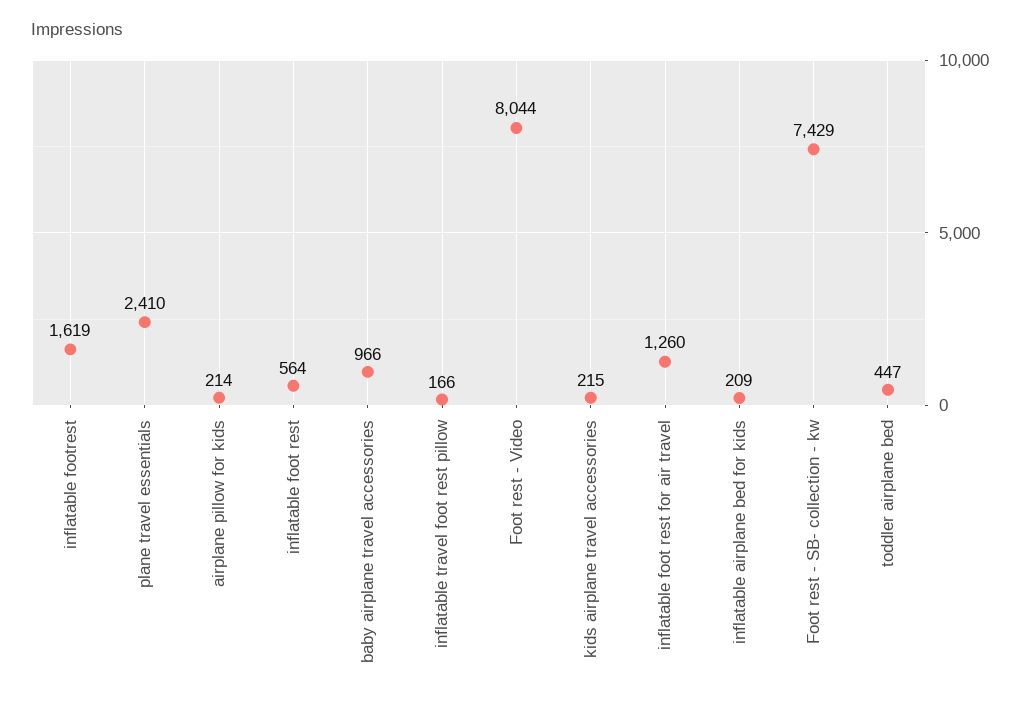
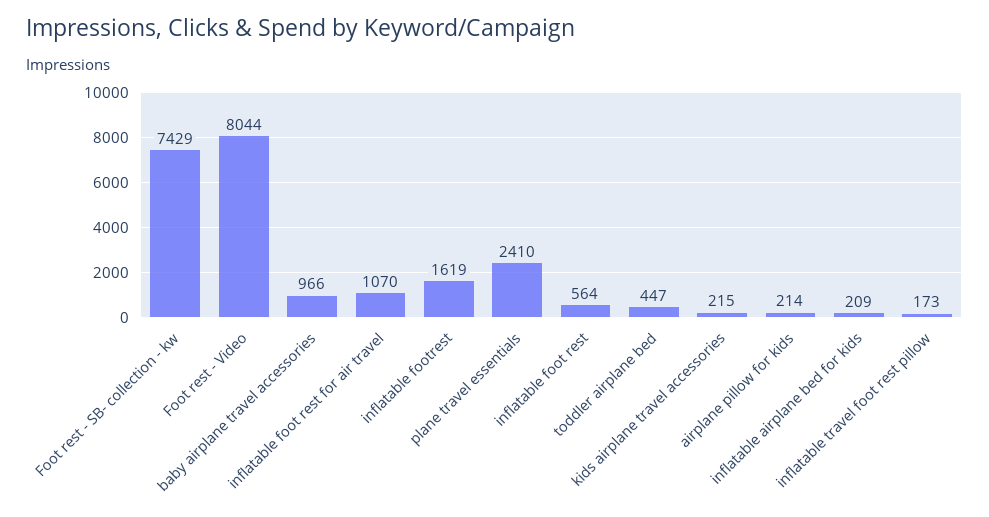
  {
    "inflatable footrest": 1619,
    "plane travel essentials": 2410,
    "airplane pillow for kids": 214,
    "inflatable foot rest": 564,
    "baby airplane travel accessories": 966,
-   "inflatable travel foot rest pillow": 166,
+   "inflatable travel foot rest pillow": 173,
    "Foot rest - Video": 8044,
    "kids airplane travel accessories": 215,
-   "inflatable foot rest for air travel": 1260,
+   "inflatable foot rest for air travel": 1070,
    "inflatable airplane bed for kids": 209,
    "Foot rest - SB- collection - kw": 7429,
    "toddler airplane bed": 447
  }

